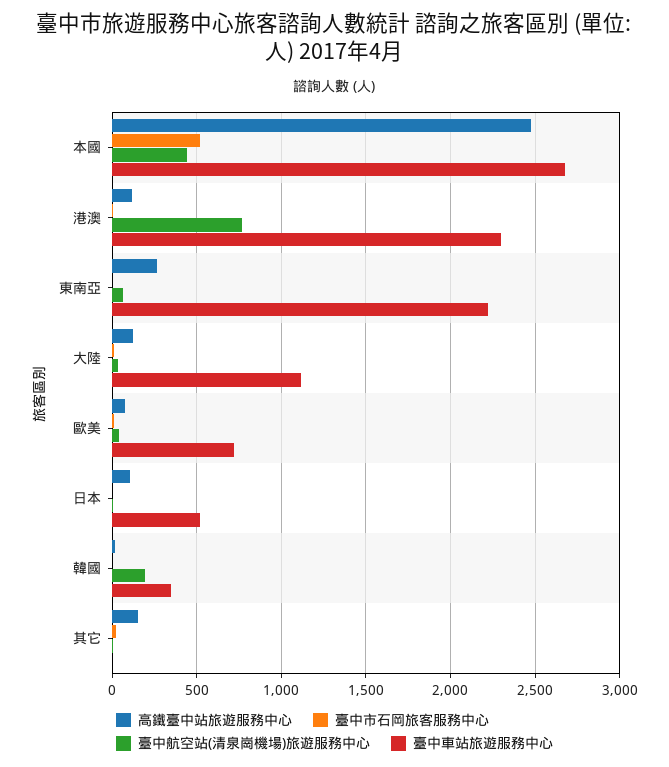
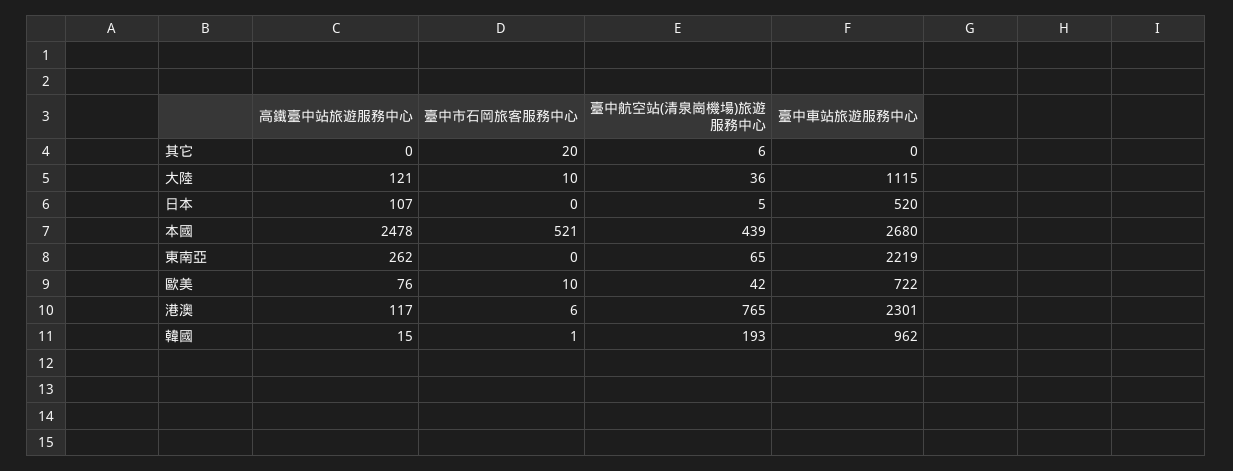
  {
    "高鐵臺中站旅遊服務中心": {
      "本國": 2478,
      "港澳": 117,
      "東南亞": 262,
      "大陸": 121,
      "歐美": 76,
      "日本": 107,
      "韓國": 15,
-     "其它": 150
+     "其它": 0
    },
    "臺中市石岡旅客服務中心": {
      "本國": 521,
      "港澳": 6,
      "東南亞": 0,
      "大陸": 10,
      "歐美": 10,
      "日本": 0,
      "韓國": 1,
      "其它": 20
    },
    "臺中航空站(清泉崗機場)旅遊服務中心": {
      "本國": 439,
      "港澳": 765,
      "東南亞": 65,
      "大陸": 36,
      "歐美": 42,
      "日本": 5,
      "韓國": 193,
      "其它": 6
    },
    "臺中車站旅遊服務中心": {
      "本國": 2680,
      "港澳": 2301,
      "東南亞": 2219,
      "大陸": 1115,
      "歐美": 722,
      "日本": 520,
-     "韓國": 350,
+     "韓國": 962,
      "其它": 0
    }
  }

